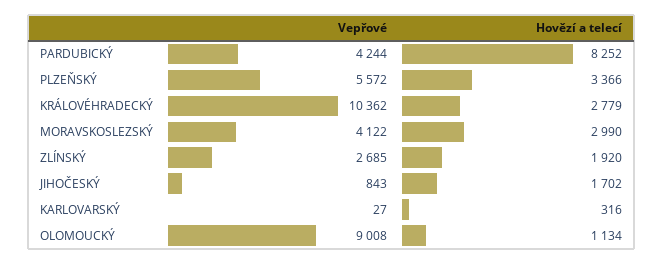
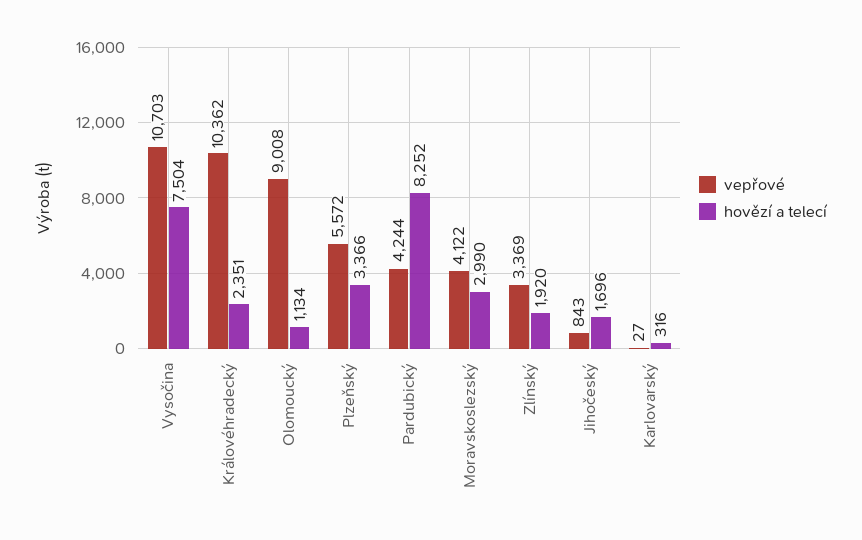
  {
    "Vepřové": {
      "PARDUBICKÝ": 4244,
      "PLZEŇSKÝ": 5572,
      "KRÁLOVÉHRADECKÝ": 10362,
      "MORAVSKOSLEZSKÝ": 4122,
-     "ZLÍNSKÝ": 2685,
+     "ZLÍNSKÝ": 3369,
      "JIHOČESKÝ": 843,
      "KARLOVARSKÝ": 27,
-     "OLOMOUCKÝ": 9008
+     "OLOMOUCKÝ": 9008,
+     "Vysočina": 10703
    },
    "Hovězí a telecí": {
      "PARDUBICKÝ": 8252,
      "PLZEŇSKÝ": 3366,
-     "KRÁLOVÉHRADECKÝ": 2779,
+     "KRÁLOVÉHRADECKÝ": 2351,
      "MORAVSKOSLEZSKÝ": 2990,
      "ZLÍNSKÝ": 1920,
-     "JIHOČESKÝ": 1702,
+     "JIHOČESKÝ": 1696,
      "KARLOVARSKÝ": 316,
-     "OLOMOUCKÝ": 1134
+     "OLOMOUCKÝ": 1134,
+     "Vysočina": 7504
    }
  }

